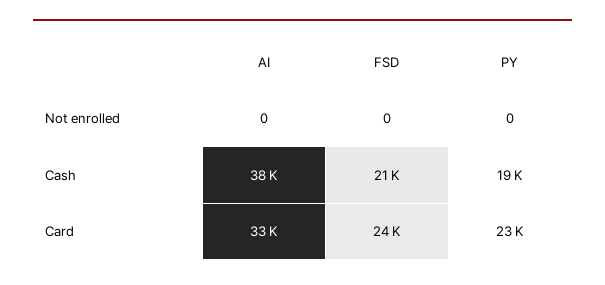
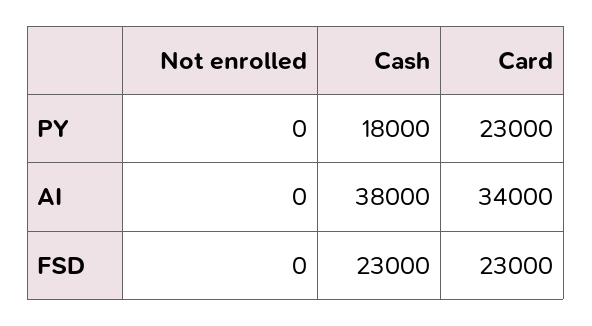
  {
    "AI": {
      "Not enrolled": 0,
      "Cash": 38000,
-     "Card": 33000
+     "Card": 34000
    },
    "FSD": {
      "Not enrolled": 0,
-     "Cash": 21000,
+     "Cash": 23000,
-     "Card": 24000
+     "Card": 23000
    },
    "PY": {
      "Not enrolled": 0,
-     "Cash": 19000,
+     "Cash": 18000,
      "Card": 23000
    }
  }

